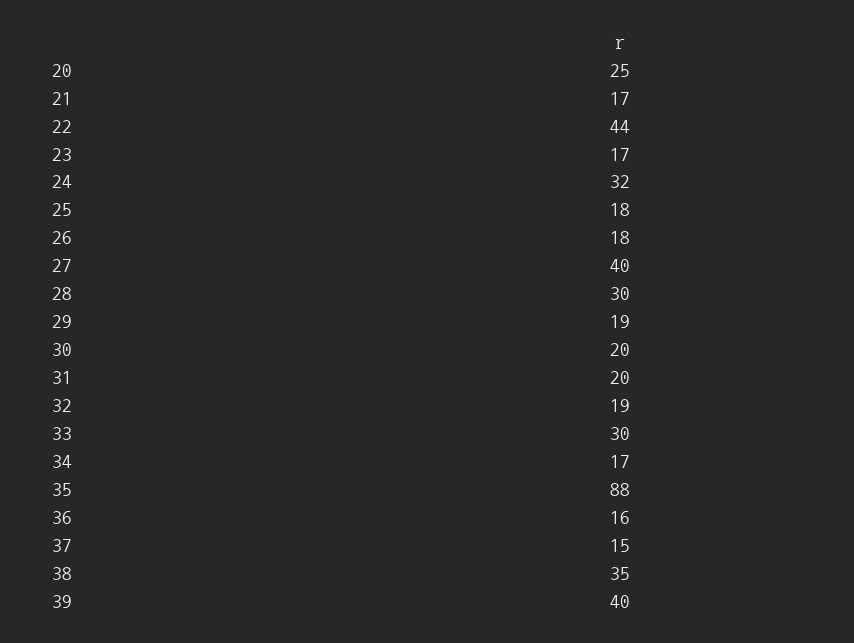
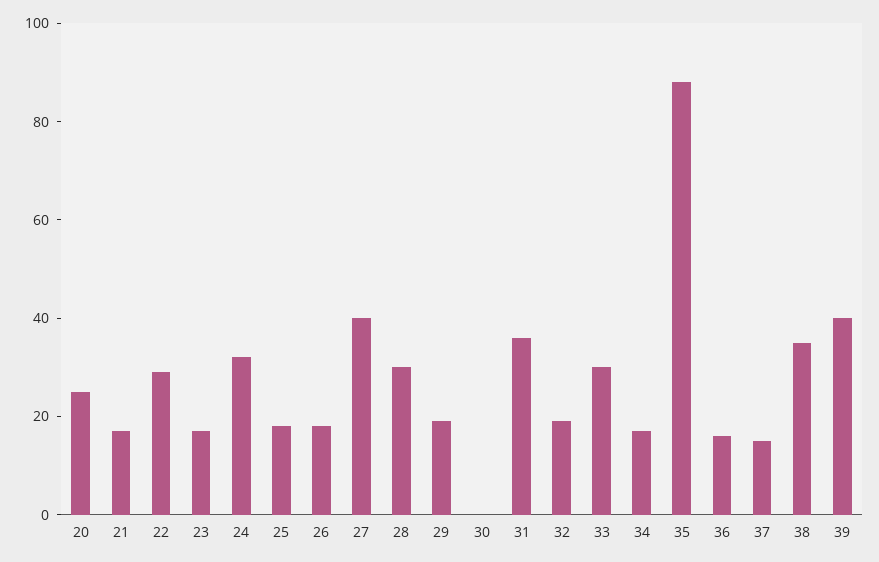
  {
    "20": 25,
    "21": 17,
-   "22": 44,
+   "22": 30,
    "23": 17,
    "24": 32,
    "25": 18,
    "26": 18,
    "27": 40,
    "28": 30,
    "29": 19,
-   "30": 20,
+   "30": 0,
-   "31": 20,
+   "31": 35,
    "32": 19,
    "33": 30,
    "34": 17,
    "35": 88,
    "36": 16,
    "37": 15,
    "38": 35,
    "39": 40
  }

